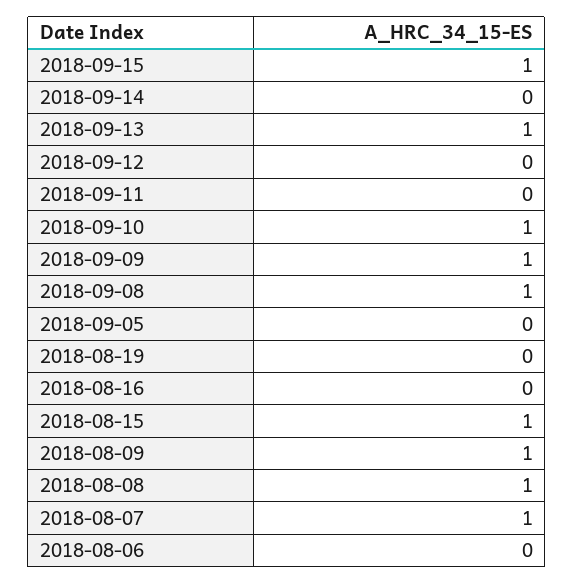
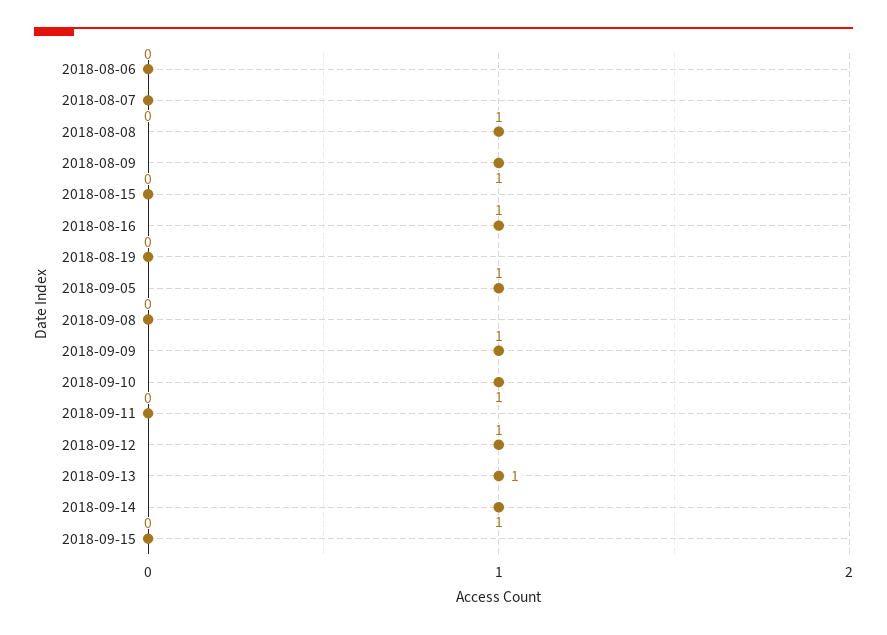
  {
-   "2018-09-15": 1,
+   "2018-09-15": 0,
-   "2018-09-14": 0,
+   "2018-09-14": 1,
    "2018-09-13": 1,
-   "2018-09-12": 0,
+   "2018-09-12": 1,
    "2018-09-11": 0,
    "2018-09-10": 1,
    "2018-09-09": 1,
-   "2018-09-08": 1,
+   "2018-09-08": 0,
-   "2018-09-05": 0,
+   "2018-09-05": 1,
    "2018-08-19": 0,
-   "2018-08-16": 0,
+   "2018-08-16": 1,
-   "2018-08-15": 1,
+   "2018-08-15": 0,
    "2018-08-09": 1,
    "2018-08-08": 1,
-   "2018-08-07": 1,
+   "2018-08-07": 0,
    "2018-08-06": 0
  }

